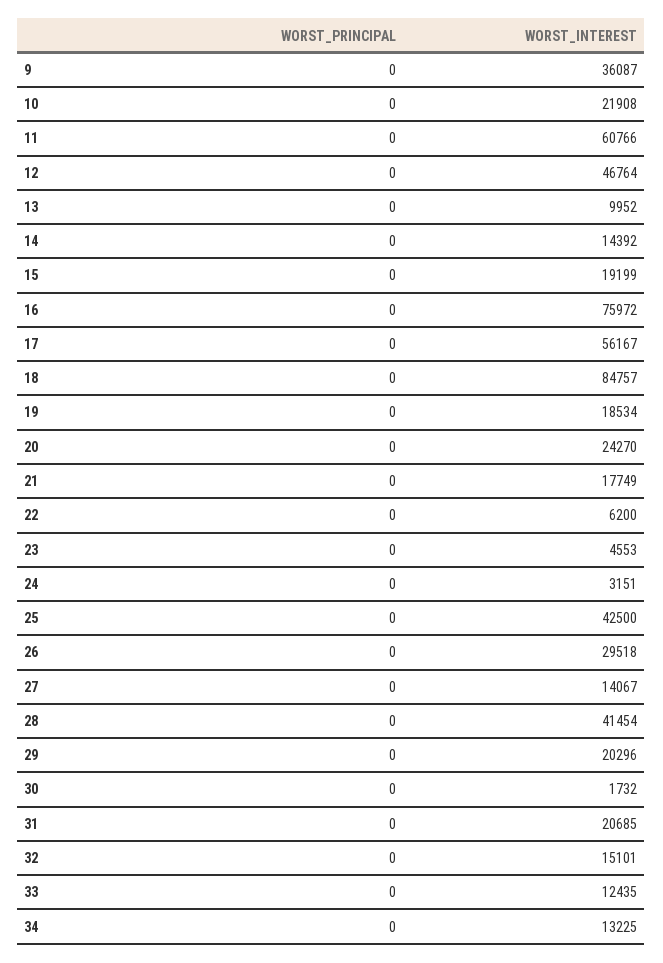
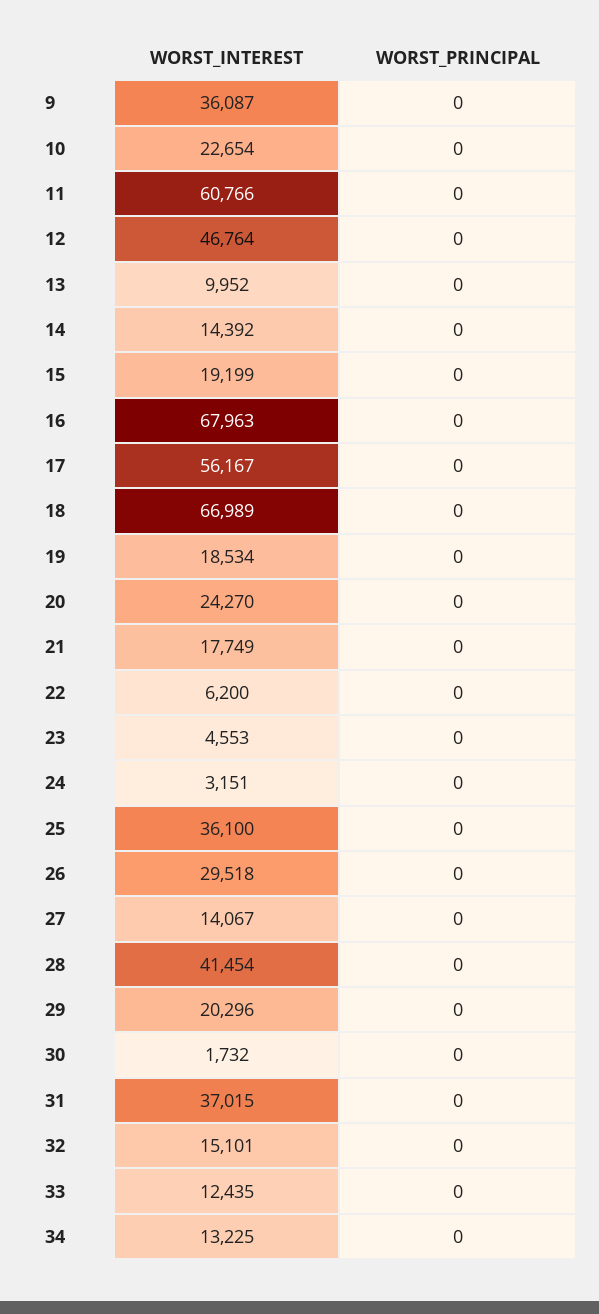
  {
    "WORST_PRINCIPAL": {
      "9": 0,
      "10": 0,
      "11": 0,
      "12": 0,
      "13": 0,
      "14": 0,
      "15": 0,
      "16": 0,
      "17": 0,
      "18": 0,
      "19": 0,
      "20": 0,
      "21": 0,
      "22": 0,
      "23": 0,
      "24": 0,
      "25": 0,
      "26": 0,
      "27": 0,
      "28": 0,
      "29": 0,
      "30": 0,
      "31": 0,
      "32": 0,
      "33": 0,
      "34": 0
    },
    "WORST_INTEREST": {
      "9": 36087,
-     "10": 21908,
+     "10": 22654,
      "11": 60766,
      "12": 46764,
      "13": 9952,
      "14": 14392,
      "15": 19199,
-     "16": 75972,
+     "16": 67963,
      "17": 56167,
-     "18": 84757,
+     "18": 66989,
      "19": 18534,
      "20": 24270,
      "21": 17749,
      "22": 6200,
      "23": 4553,
      "24": 3151,
-     "25": 42500,
+     "25": 36100,
      "26": 29518,
      "27": 14067,
      "28": 41454,
      "29": 20296,
      "30": 1732,
-     "31": 20685,
+     "31": 37015,
      "32": 15101,
      "33": 12435,
      "34": 13225
    }
  }

